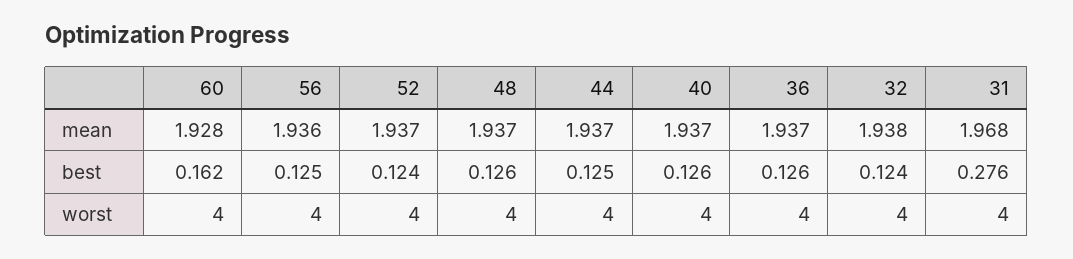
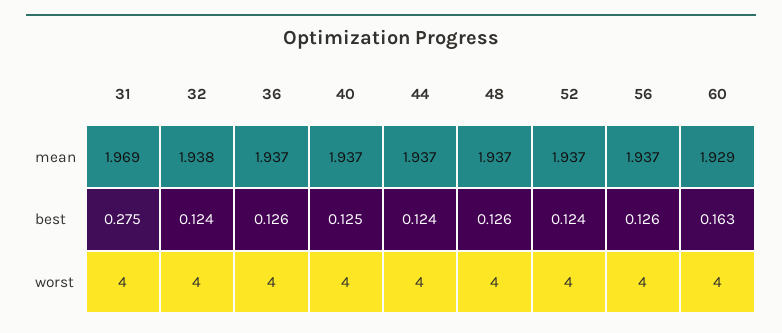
  {
    "60": {
-     "mean": 1.928,
+     "mean": 1.929,
-     "best": 0.162,
+     "best": 0.163,
      "worst": 4
    },
    "56": {
-     "mean": 1.936,
+     "mean": 1.937,
-     "best": 0.125,
+     "best": 0.126,
      "worst": 4
    },
    "52": {
      "mean": 1.937,
      "best": 0.124,
      "worst": 4
    },
    "48": {
      "mean": 1.937,
      "best": 0.126,
      "worst": 4
    },
    "44": {
      "mean": 1.937,
-     "best": 0.125,
+     "best": 0.124,
      "worst": 4
    },
    "40": {
      "mean": 1.937,
-     "best": 0.126,
+     "best": 0.125,
      "worst": 4
    },
    "36": {
      "mean": 1.937,
      "best": 0.126,
      "worst": 4
    },
    "32": {
      "mean": 1.938,
      "best": 0.124,
      "worst": 4
    },
    "31": {
-     "mean": 1.968,
+     "mean": 1.969,
-     "best": 0.276,
+     "best": 0.275,
      "worst": 4
    }
  }

